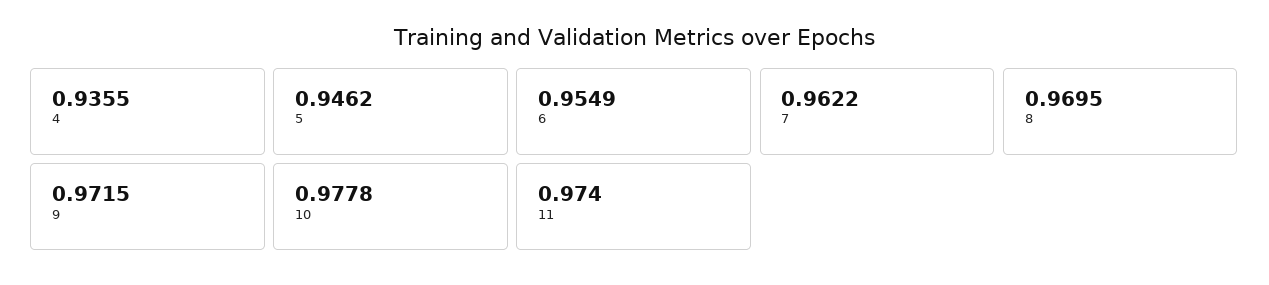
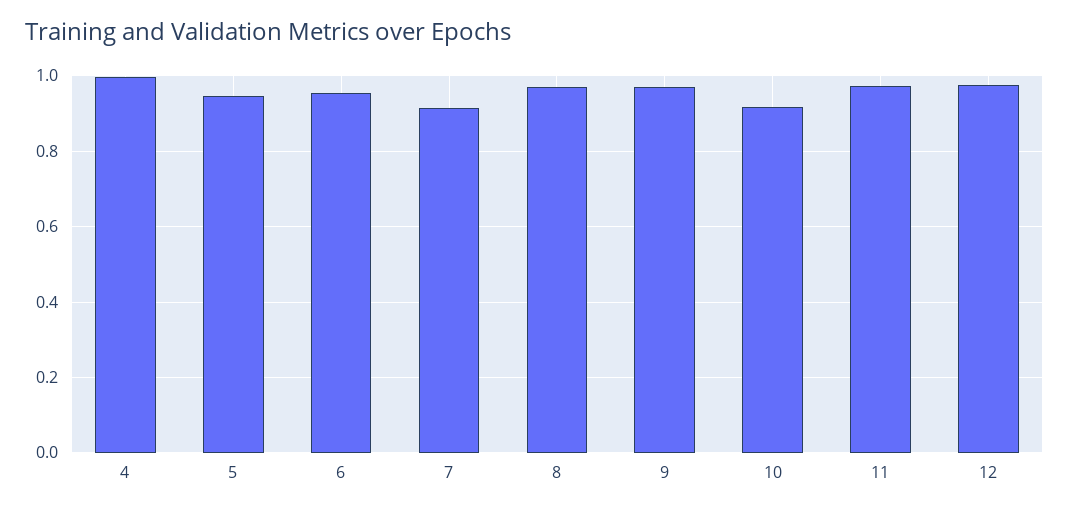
  {
-   "4": 0.9355,
+   "4": 1,
    "5": 0.9462,
    "6": 0.9549,
-   "7": 0.9622,
+   "7": 0.92,
    "8": 0.9695,
    "9": 0.9715,
-   "10": 0.9778,
+   "10": 0.92,
-   "11": 0.974
+   "11": 0.974,
+   "12": 0.98
  }

